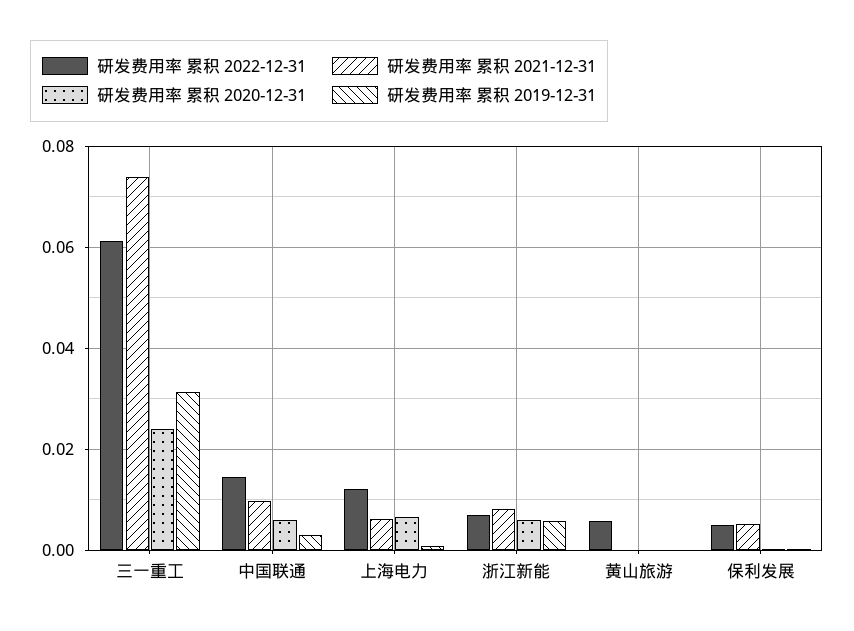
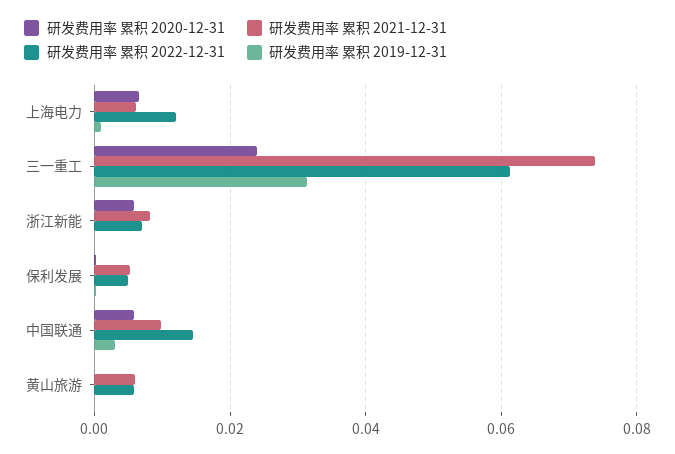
  {
    "研发费用率 累积 2022-12-31": {
      "三一重工": 0.062,
      "中国联通": 0.014,
      "上海电力": 0.012,
      "浙江新能": 0.008,
      "黄山旅游": 0.006,
      "保利发展": 0.006
    },
    "研发费用率 累积 2021-12-31": {
      "三一重工": 0.074,
      "中国联通": 0.01,
      "上海电力": 0.006,
      "浙江新能": 0.008,
-     "黄山旅游": 0,
+     "黄山旅游": 0.006,
      "保利发展": 0.006
    },
    "研发费用率 累积 2020-12-31": {
      "三一重工": 0.024,
      "中国联通": 0.006,
      "上海电力": 0.006,
      "浙江新能": 0.006,
      "黄山旅游": 0,
      "保利发展": 0
    },
    "研发费用率 累积 2019-12-31": {
      "三一重工": 0.032,
      "中国联通": 0.004,
      "上海电力": 0,
-     "浙江新能": 0.006,
+     "浙江新能": 0,
      "黄山旅游": 0,
      "保利发展": 0
    }
  }

